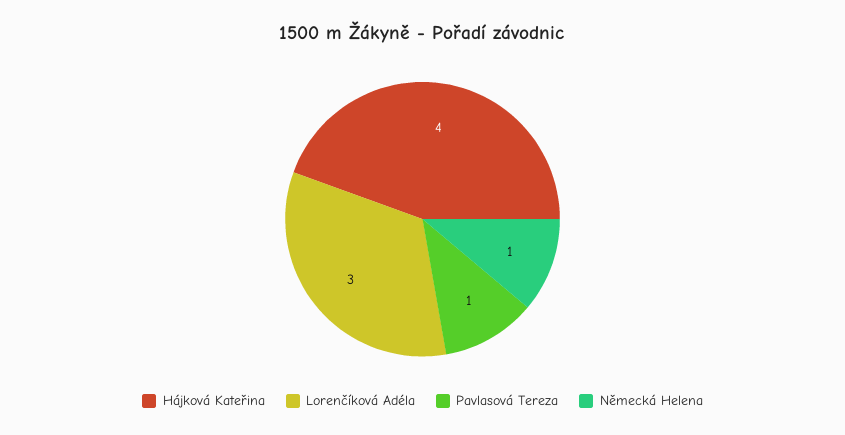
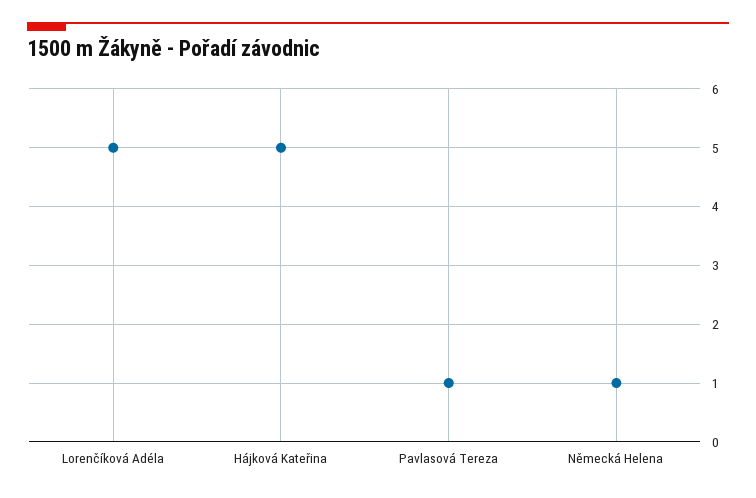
  {
-   "Hájková Kateřina": 4,
+   "Hájková Kateřina": 5,
-   "Lorenčíková Adéla": 3,
+   "Lorenčíková Adéla": 5,
    "Pavlasová Tereza": 1,
    "Německá Helena": 1
  }

